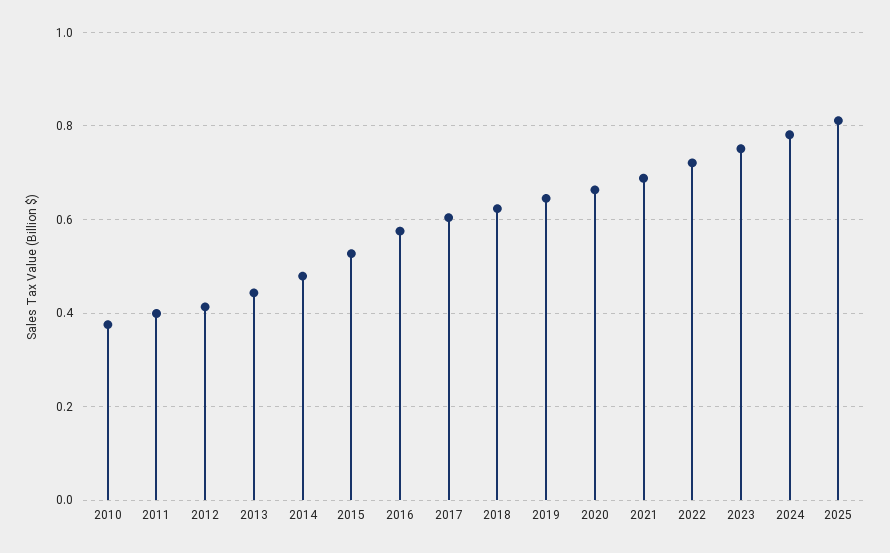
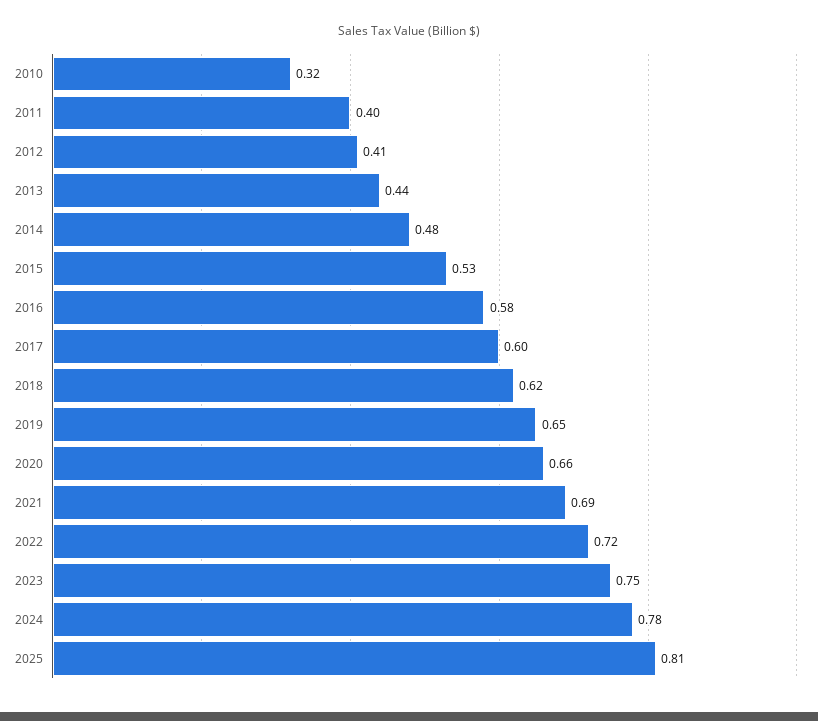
  {
-   "2010": 0.38,
+   "2010": 0.32,
    "2011": 0.4,
    "2012": 0.41,
    "2013": 0.44,
    "2014": 0.48,
    "2015": 0.53,
    "2016": 0.58,
    "2017": 0.6,
    "2018": 0.62,
    "2019": 0.65,
    "2020": 0.66,
    "2021": 0.69,
    "2022": 0.72,
    "2023": 0.75,
    "2024": 0.78,
    "2025": 0.81
  }

